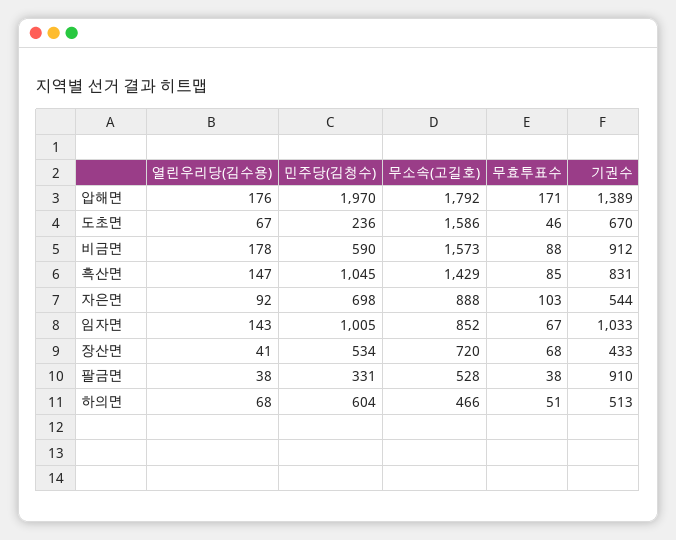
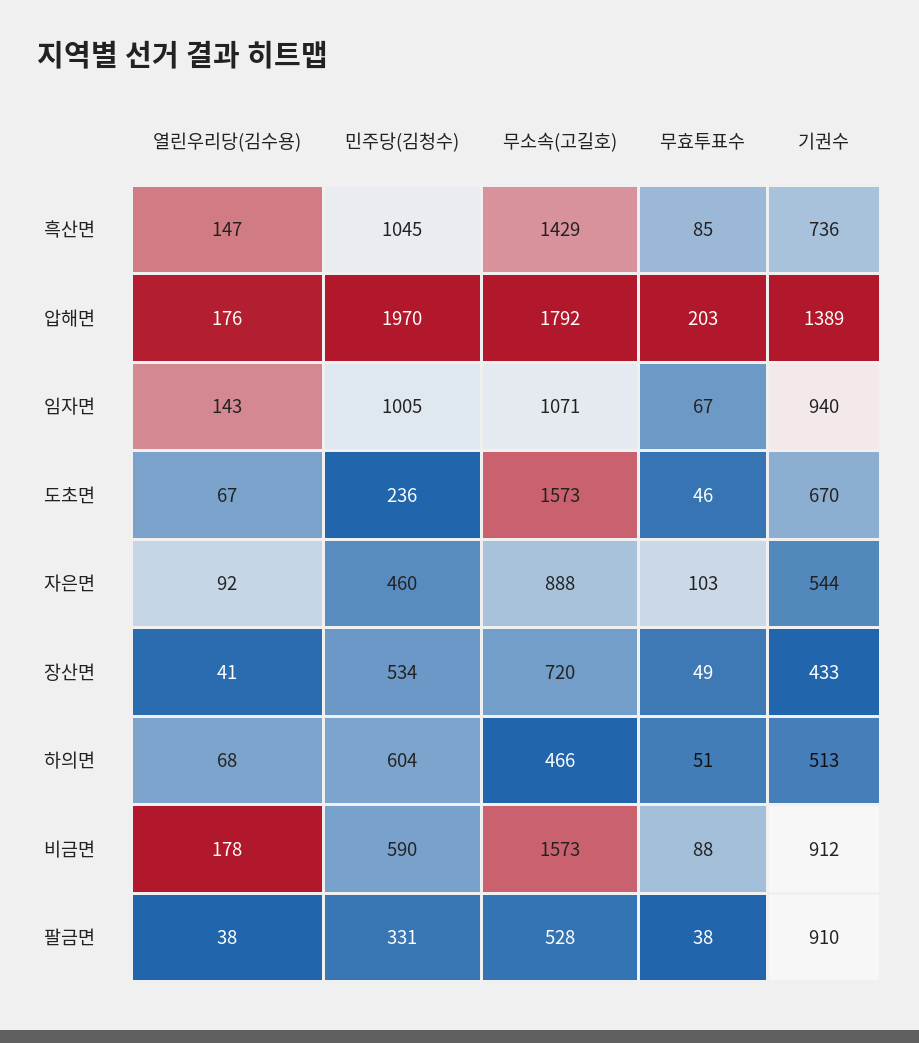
  {
    "열린우리당(김수용)": {
      "압해면": 176,
      "도초면": 67,
      "비금면": 178,
      "흑산면": 147,
      "자은면": 92,
      "임자면": 143,
      "장산면": 41,
      "팔금면": 38,
      "하의면": 68
    },
    "민주당(김청수)": {
      "압해면": 1970,
      "도초면": 236,
      "비금면": 590,
      "흑산면": 1045,
-     "자은면": 698,
+     "자은면": 460,
      "임자면": 1005,
      "장산면": 534,
      "팔금면": 331,
      "하의면": 604
    },
    "무소속(고길호)": {
      "압해면": 1792,
-     "도초면": 1586,
+     "도초면": 1573,
      "비금면": 1573,
      "흑산면": 1429,
      "자은면": 888,
-     "임자면": 852,
+     "임자면": 1071,
      "장산면": 720,
      "팔금면": 528,
      "하의면": 466
    },
    "무효투표수": {
-     "압해면": 171,
+     "압해면": 203,
      "도초면": 46,
      "비금면": 88,
      "흑산면": 85,
      "자은면": 103,
      "임자면": 67,
-     "장산면": 68,
+     "장산면": 49,
      "팔금면": 38,
      "하의면": 51
    },
    "기권수": {
      "압해면": 1389,
      "도초면": 670,
      "비금면": 912,
-     "흑산면": 831,
+     "흑산면": 736,
      "자은면": 544,
-     "임자면": 1033,
+     "임자면": 940,
      "장산면": 433,
      "팔금면": 910,
      "하의면": 513
    }
  }

